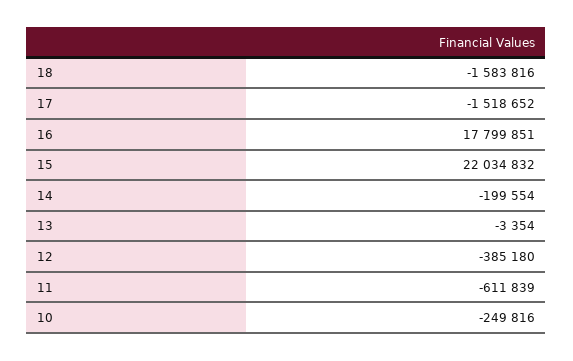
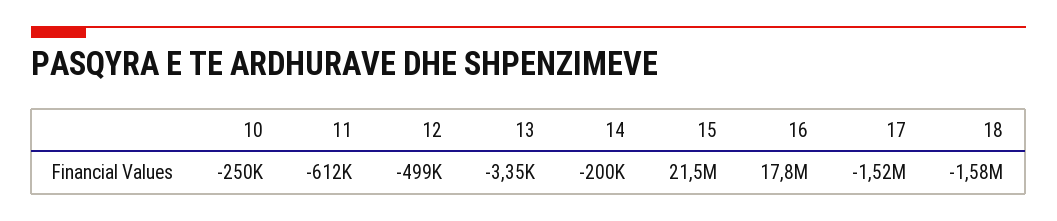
  {
    "18": -1583816,
    "17": -1518652,
    "16": 17799851,
-   "15": 22034832,
+   "15": 21500000,
    "14": -199554,
    "13": -3354,
-   "12": -385180,
+   "12": -499000,
    "11": -611839,
    "10": -249816
  }

